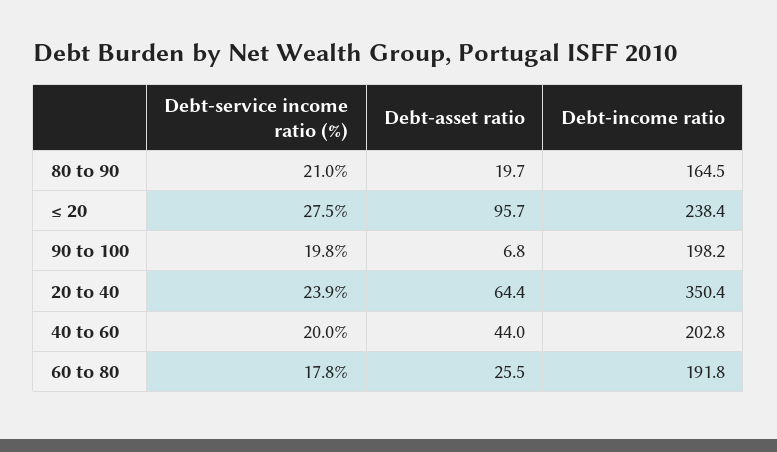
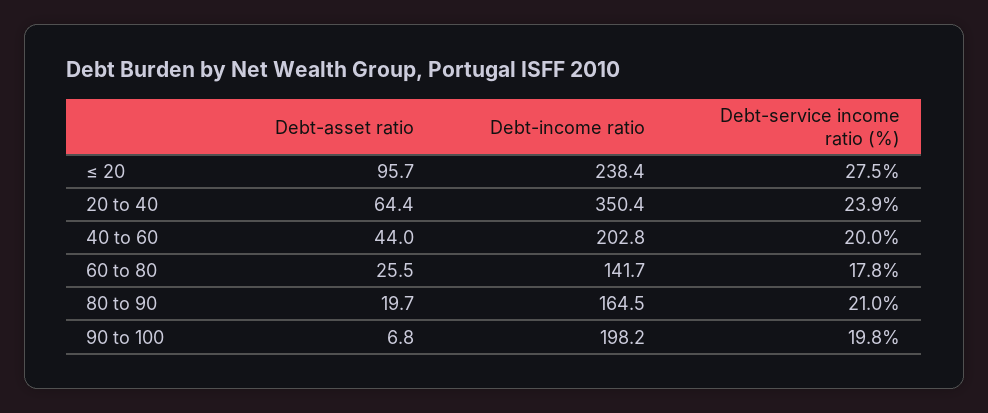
  {
    "Debt-service income ratio (%)": {
      "80 to 90": 21,
      "≤ 20": 27.5,
      "90 to 100": 19.8,
      "20 to 40": 23.9,
      "40 to 60": 20,
      "60 to 80": 17.8
    },
    "Debt-asset ratio": {
      "80 to 90": 19.7,
      "≤ 20": 95.7,
      "90 to 100": 6.8,
      "20 to 40": 64.4,
      "40 to 60": 44,
      "60 to 80": 25.5
    },
    "Debt-income ratio": {
      "80 to 90": 164.5,
      "≤ 20": 238.4,
      "90 to 100": 198.2,
      "20 to 40": 350.4,
      "40 to 60": 202.8,
-     "60 to 80": 191.8
+     "60 to 80": 141.7
    }
  }

